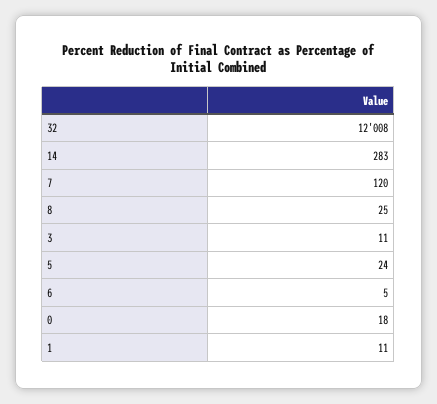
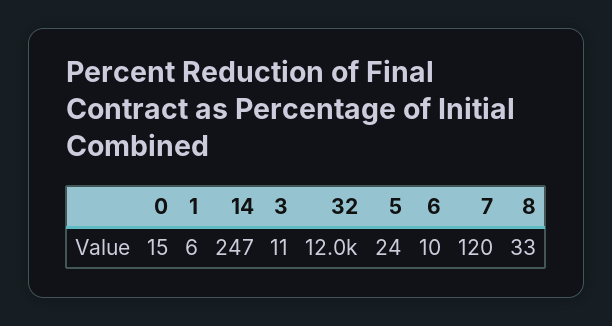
  {
    "32": 12008,
-   "14": 283,
+   "14": 247,
    "7": 120,
-   "8": 25,
+   "8": 33,
    "3": 11,
    "5": 24,
-   "6": 5,
+   "6": 10,
-   "0": 18,
+   "0": 15,
-   "1": 11
+   "1": 6
  }

